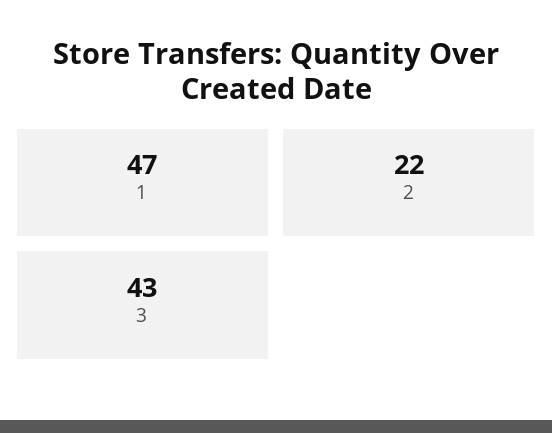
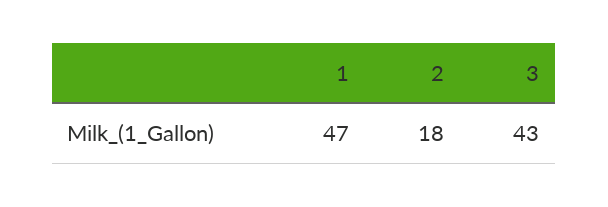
  {
    "1": 47,
-   "2": 22,
+   "2": 18,
    "3": 43
  }

